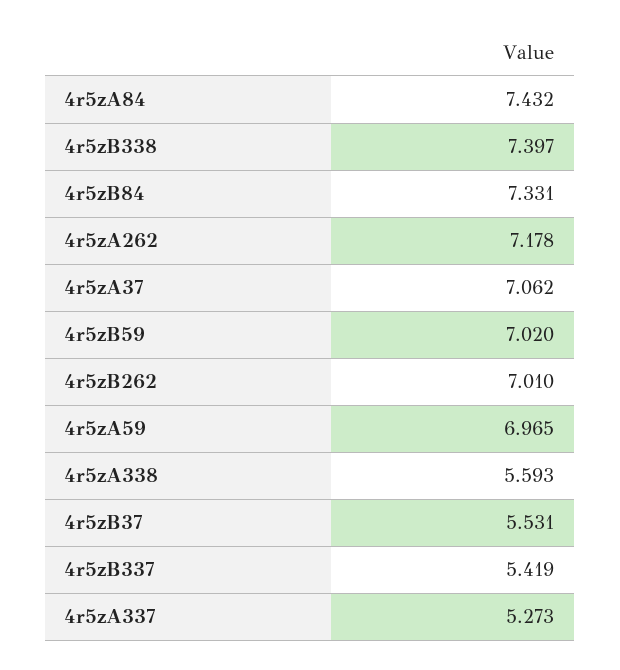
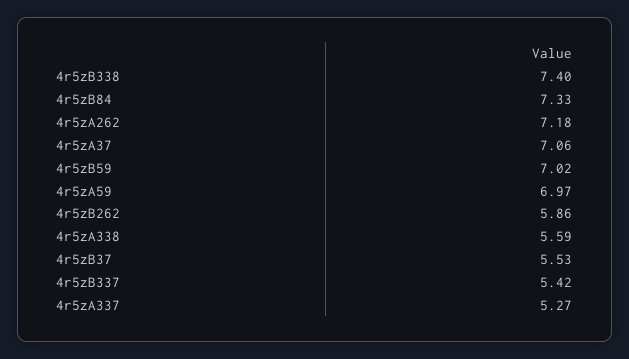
  {
-   "4r5zA84": 7.432,
    "4r5zB338": 7.397,
    "4r5zB84": 7.331,
    "4r5zA262": 7.178,
    "4r5zA37": 7.062,
    "4r5zB59": 7.02,
-   "4r5zB262": 7.01,
+   "4r5zB262": 5.86,
    "4r5zA59": 6.965,
    "4r5zA338": 5.593,
    "4r5zB37": 5.531,
    "4r5zB337": 5.419,
    "4r5zA337": 5.273
  }

